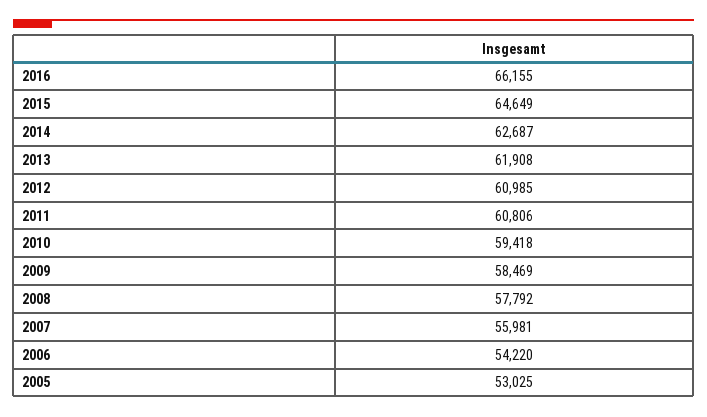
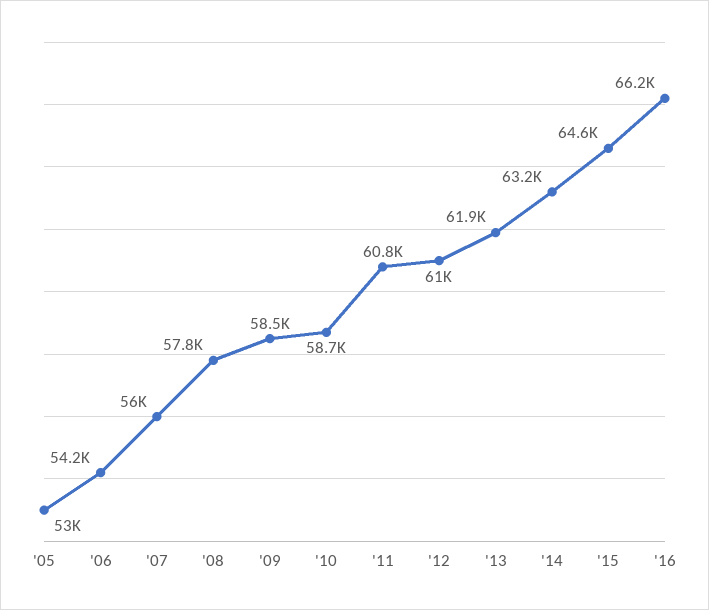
  {
    "2016": 66155,
    "2015": 64649,
-   "2014": 62687,
+   "2014": 63200,
    "2013": 61908,
    "2012": 60985,
    "2011": 60806,
-   "2010": 59418,
+   "2010": 58700,
    "2009": 58469,
    "2008": 57792,
    "2007": 55981,
    "2006": 54220,
    "2005": 53025
  }

